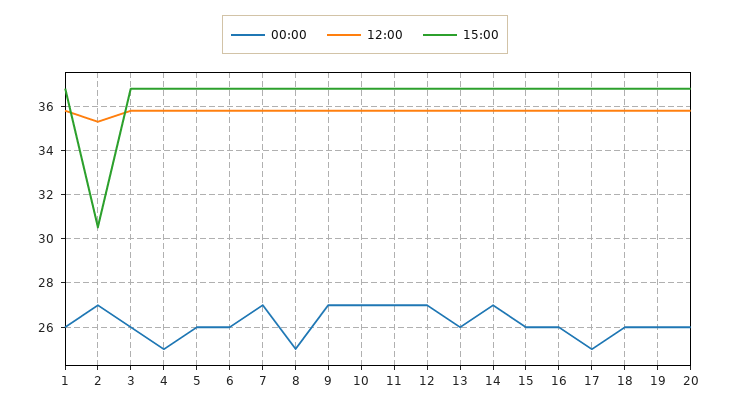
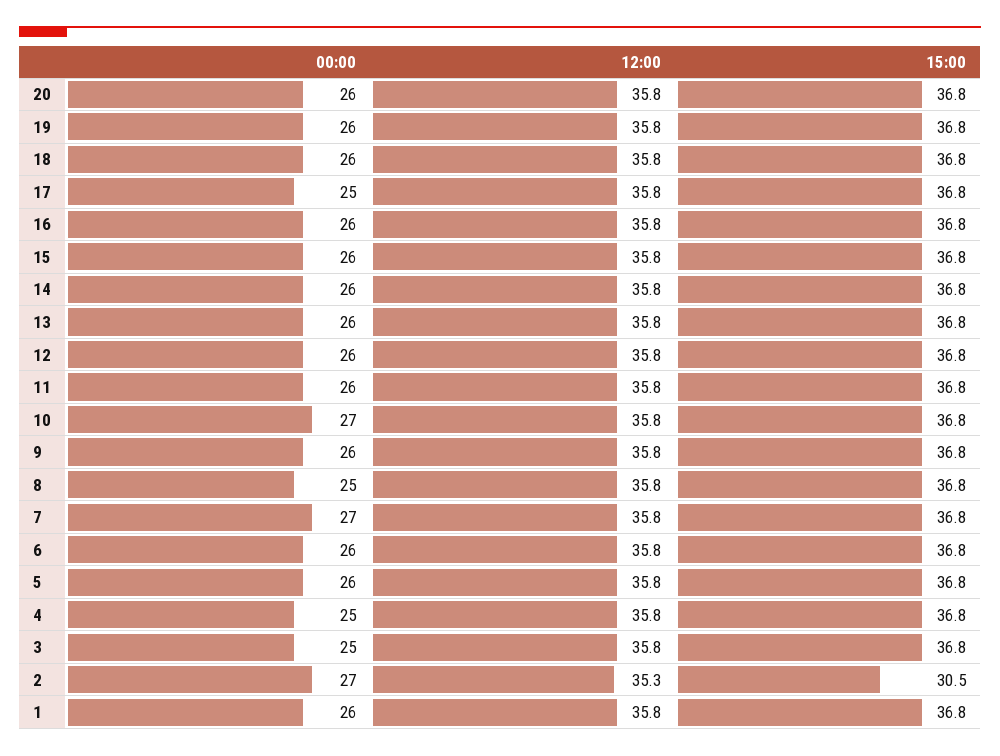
  {
    "00:00": {
      "1": 26,
      "2": 27,
-     "3": 26,
+     "3": 25,
      "4": 25,
      "5": 26,
      "6": 26,
      "7": 27,
      "8": 25,
-     "9": 27,
+     "9": 26,
      "10": 27,
-     "11": 27,
+     "11": 26,
-     "12": 27,
+     "12": 26,
      "13": 26,
-     "14": 27,
+     "14": 26,
      "15": 26,
      "16": 26,
      "17": 25,
      "18": 26,
      "19": 26,
      "20": 26
    },
    "12:00": {
      "1": 35.8,
      "2": 35.3,
      "3": 35.8,
      "4": 35.8,
      "5": 35.8,
      "6": 35.8,
      "7": 35.8,
      "8": 35.8,
      "9": 35.8,
      "10": 35.8,
      "11": 35.8,
      "12": 35.8,
      "13": 35.8,
      "14": 35.8,
      "15": 35.8,
      "16": 35.8,
      "17": 35.8,
      "18": 35.8,
      "19": 35.8,
      "20": 35.8
    },
    "15:00": {
      "1": 36.8,
      "2": 30.5,
      "3": 36.8,
      "4": 36.8,
      "5": 36.8,
      "6": 36.8,
      "7": 36.8,
      "8": 36.8,
      "9": 36.8,
      "10": 36.8,
      "11": 36.8,
      "12": 36.8,
      "13": 36.8,
      "14": 36.8,
      "15": 36.8,
      "16": 36.8,
      "17": 36.8,
      "18": 36.8,
      "19": 36.8,
      "20": 36.8
    }
  }

